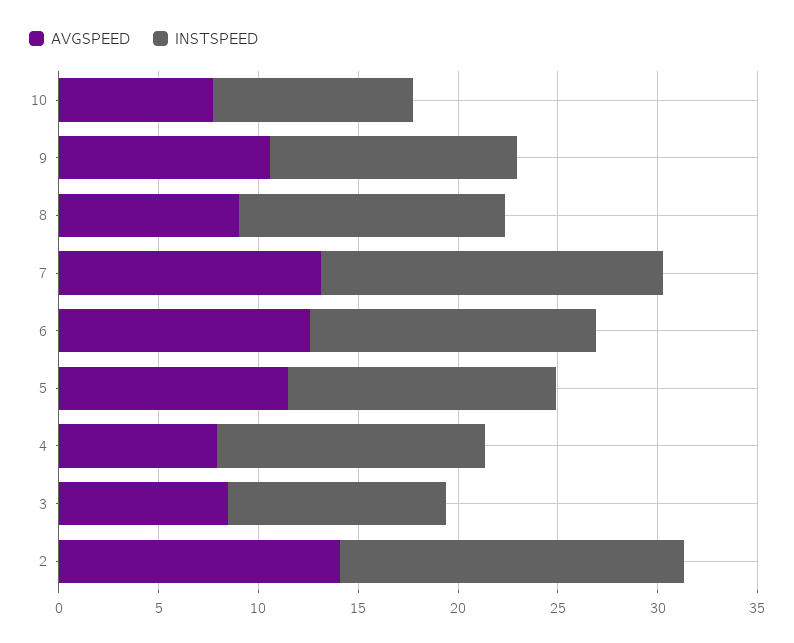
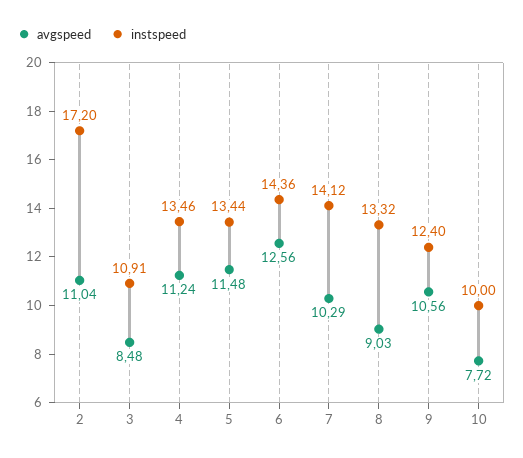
  {
    "AVGSPEED": {
      "10": 7.72,
      "9": 10.56,
      "8": 9.03,
-     "7": 13,
+     "7": 10.29,
      "6": 12.56,
      "5": 11.48,
-     "4": 8,
+     "4": 11.24,
      "3": 8.48,
-     "2": 14
+     "2": 11.04
    },
    "INSTSPEED": {
      "10": 10,
      "9": 12.4,
      "8": 13.32,
-     "7": 17,
+     "7": 14.12,
      "6": 14.36,
      "5": 13.44,
      "4": 13.46,
      "3": 10.91,
      "2": 17.2
    }
  }

